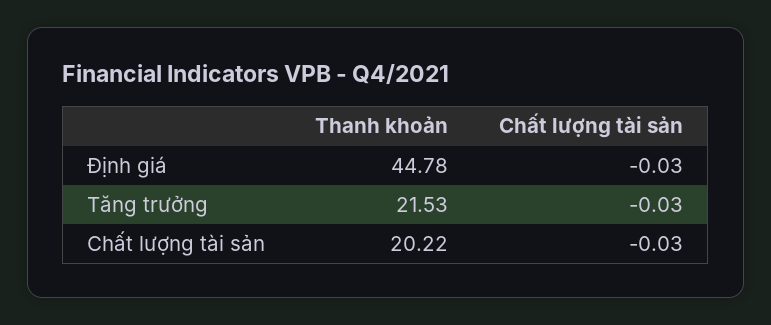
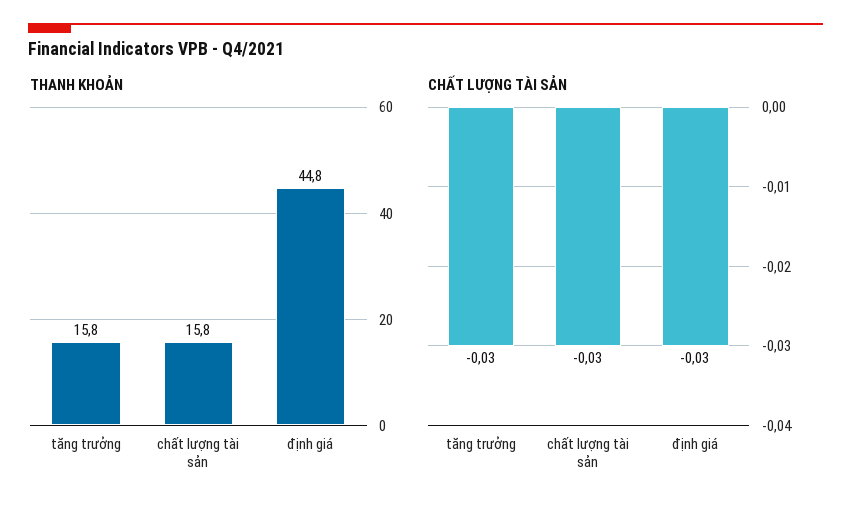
  {
    "Thanh khoản": {
      "Định giá": 44.78,
-     "Tăng trưởng": 21.53,
+     "Tăng trưởng": 15.8,
-     "Chất lượng tài sản": 20.22
+     "Chất lượng tài sản": 15.8
    },
    "Chất lượng tài sản": {
      "Định giá": -0.03,
      "Tăng trưởng": -0.03,
      "Chất lượng tài sản": -0.03
    }
  }

